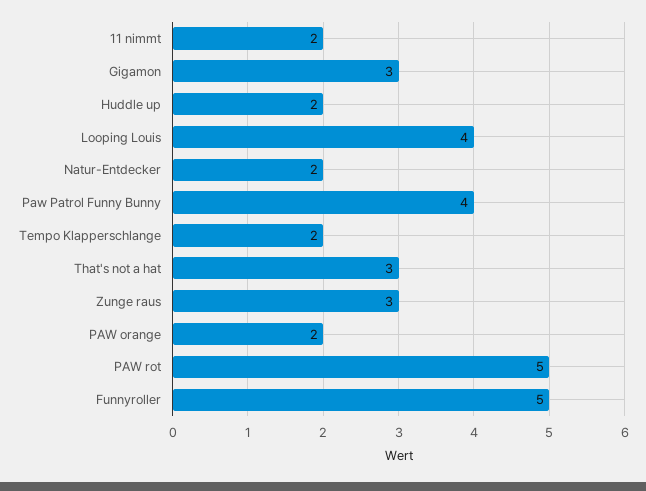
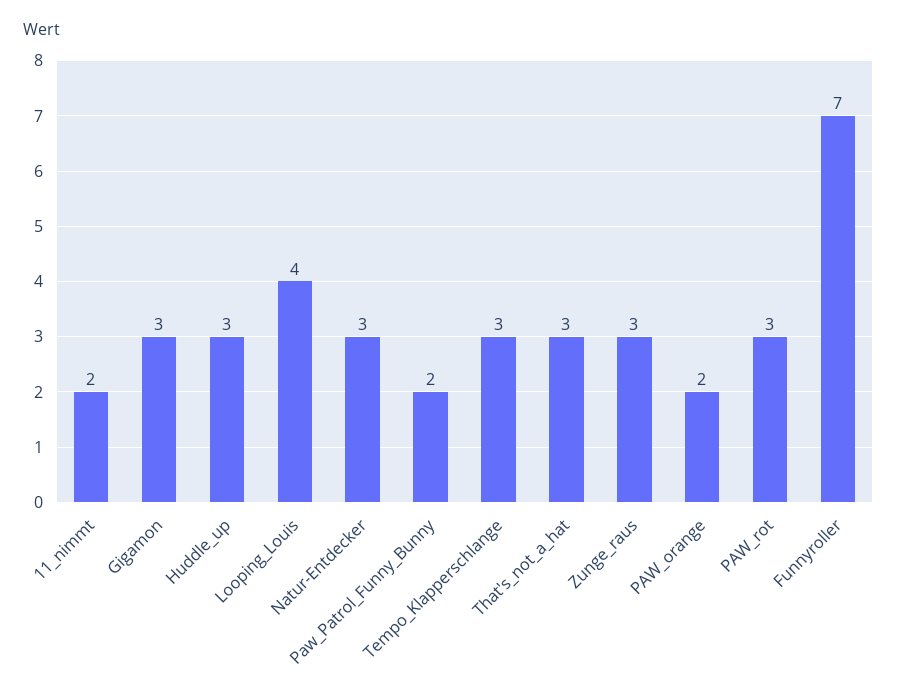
  {
    "11 nimmt": 2,
    "Gigamon": 3,
-   "Huddle up": 2,
+   "Huddle up": 3,
    "Looping Louis": 4,
-   "Natur-Entdecker": 2,
+   "Natur-Entdecker": 3,
-   "Paw Patrol Funny Bunny": 4,
+   "Paw Patrol Funny Bunny": 2,
-   "Tempo Klapperschlange": 2,
+   "Tempo Klapperschlange": 3,
    "That's not a hat": 3,
    "Zunge raus": 3,
    "PAW orange": 2,
-   "PAW rot": 5,
+   "PAW rot": 3,
-   "Funnyroller": 5
+   "Funnyroller": 7
  }

